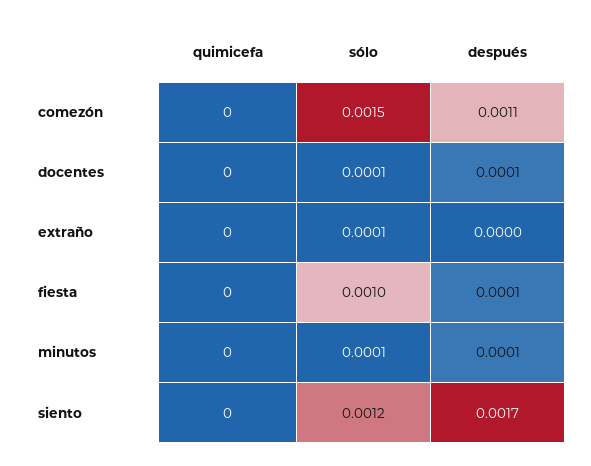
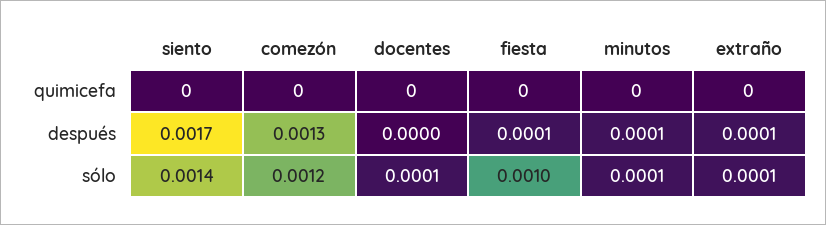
  {
    "quimicefa": {
      "comezón": 0,
      "docentes": 0,
      "extraño": 0,
      "fiesta": 0,
      "minutos": 0,
      "siento": 0
    },
    "sólo": {
-     "comezón": 0.0015,
+     "comezón": 0.0012,
      "docentes": 0.0001,
      "extraño": 0.0001,
      "fiesta": 0.001,
      "minutos": 0.0001,
-     "siento": 0.0012
+     "siento": 0.0014
    },
    "después": {
-     "comezón": 0.0011,
+     "comezón": 0.0013,
-     "docentes": 0.0001,
+     "docentes": 0,
-     "extraño": 0,
+     "extraño": 0.0001,
      "fiesta": 0.0001,
      "minutos": 0.0001,
      "siento": 0.0017
    }
  }

